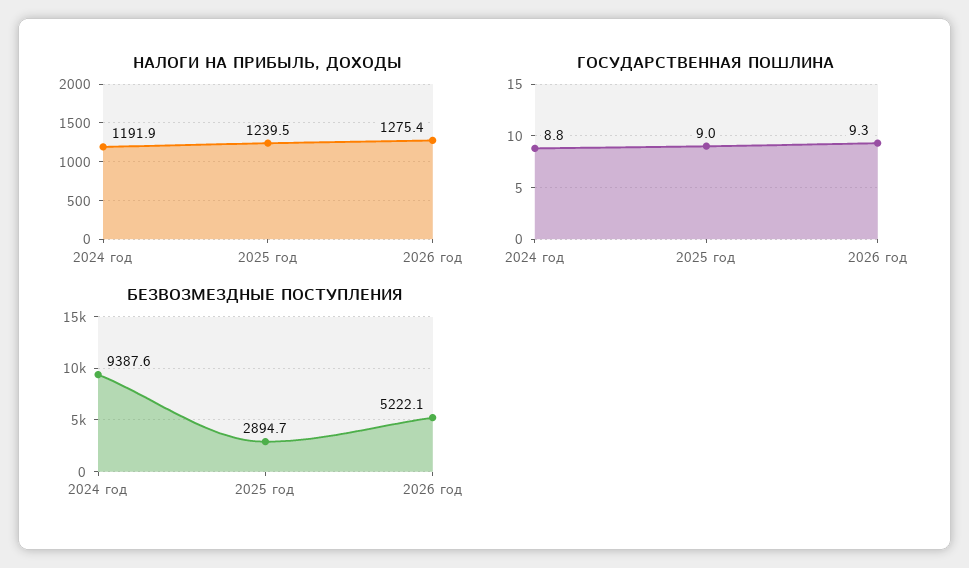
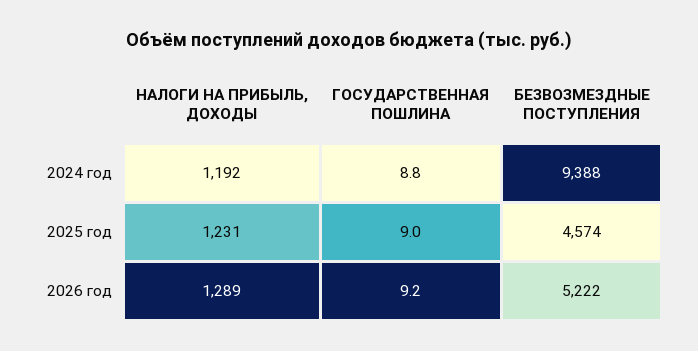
  {
    "НАЛОГИ НА ПРИБЫЛЬ, ДОХОДЫ": {
      "2024 год": 1191.9,
-     "2025 год": 1239.5,
+     "2025 год": 1231,
-     "2026 год": 1275.4
+     "2026 год": 1289
    },
    "ГОСУДАРСТВЕННАЯ ПОШЛИНА": {
      "2024 год": 8.8,
      "2025 год": 9,
-     "2026 год": 9.3
+     "2026 год": 9.2
    },
    "БЕЗВОЗМЕЗДНЫЕ ПОСТУПЛЕНИЯ": {
      "2024 год": 9387.6,
-     "2025 год": 2894.7,
+     "2025 год": 4574,
      "2026 год": 5222.1
    }
  }

